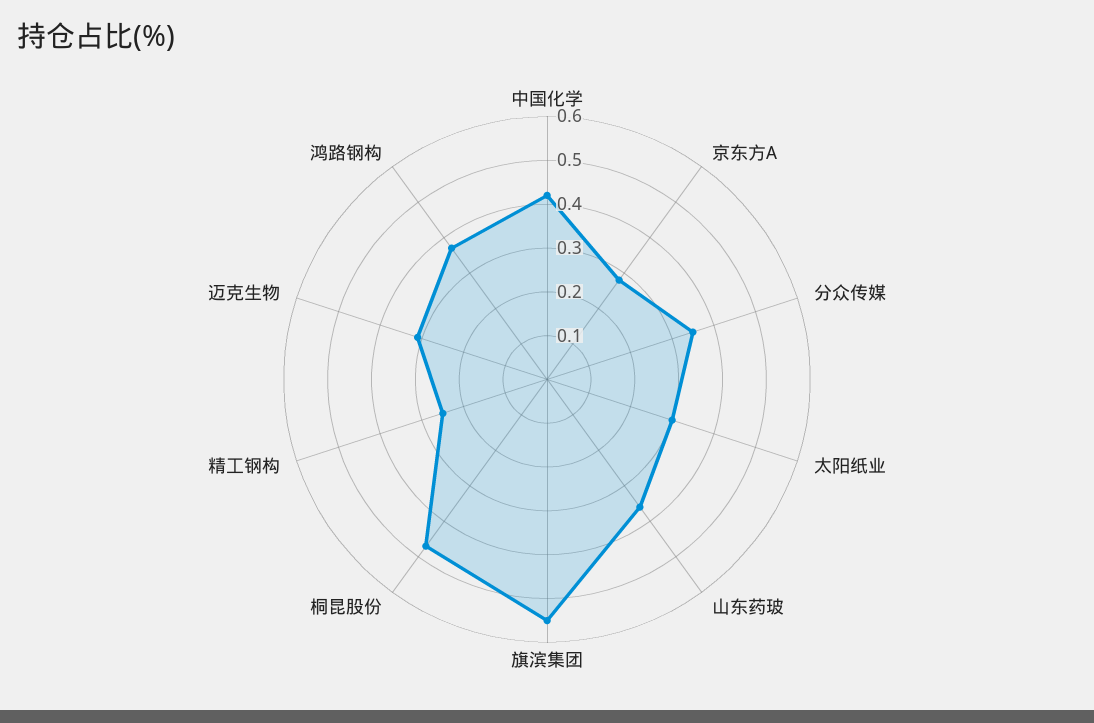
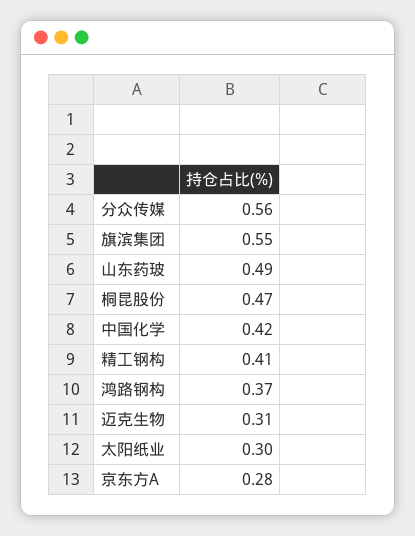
  {
    "中国化学": 0.42,
    "京东方A": 0.28,
-   "分众传媒": 0.35,
+   "分众传媒": 0.56,
    "太阳纸业": 0.3,
-   "山东药玻": 0.35,
+   "山东药玻": 0.49,
    "旗滨集团": 0.55,
    "桐昆股份": 0.47,
-   "精工钢构": 0.25,
+   "精工钢构": 0.41,
    "迈克生物": 0.31,
    "鸿路钢构": 0.37
  }

